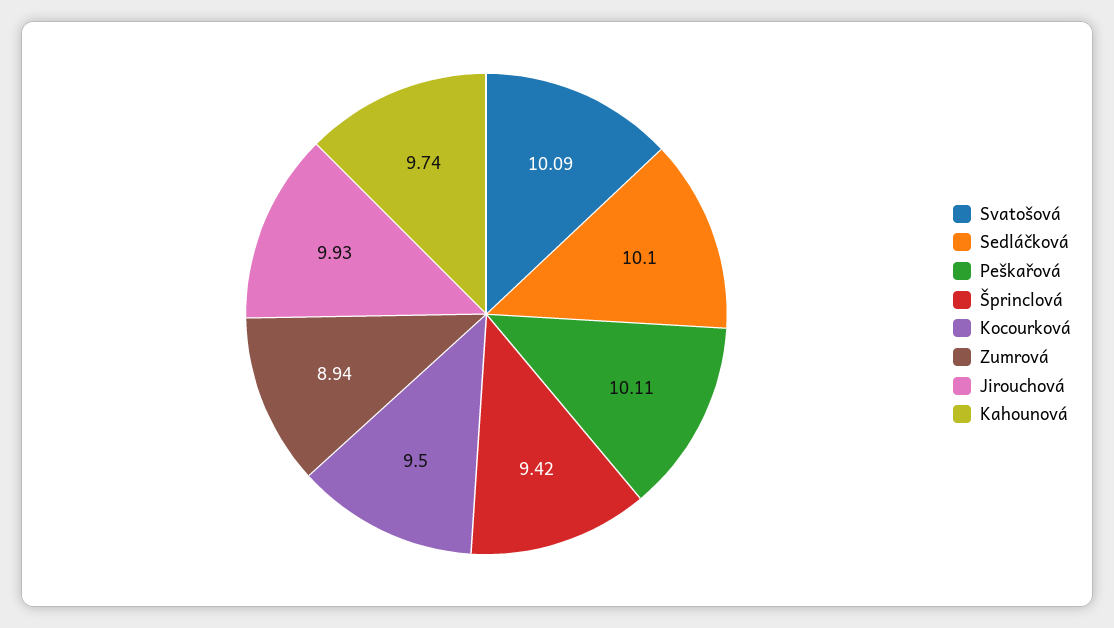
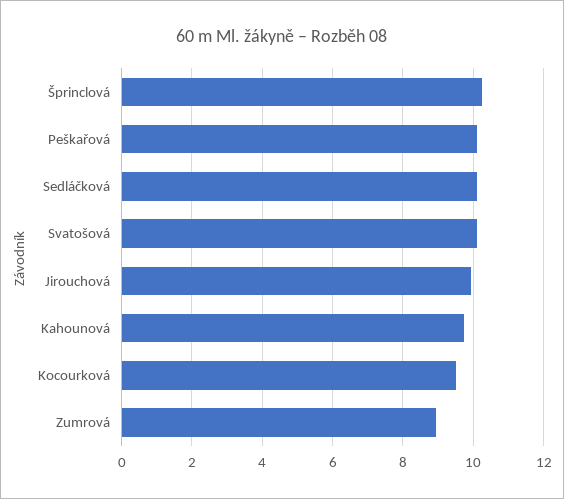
  {
    "Svatošová": 10.09,
    "Sedláčková": 10.1,
    "Peškařová": 10.11,
-   "Šprinclová": 9.42,
+   "Šprinclová": 10.2,
    "Kocourková": 9.5,
    "Zumrová": 8.94,
    "Jirouchová": 9.93,
    "Kahounová": 9.74
  }

